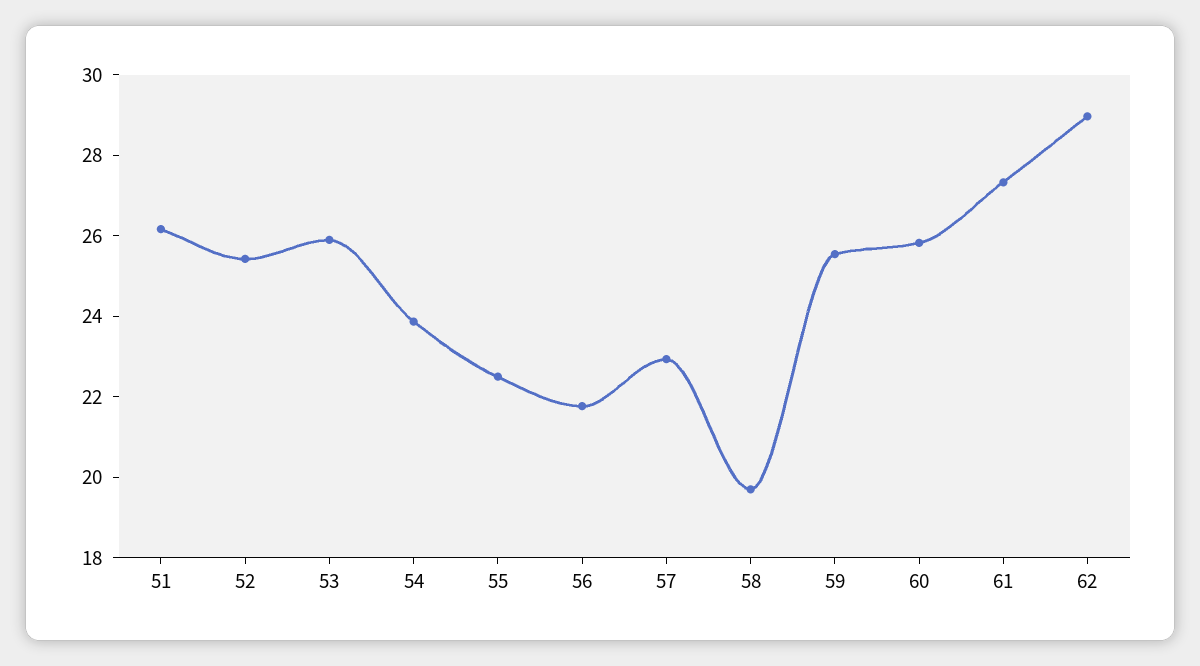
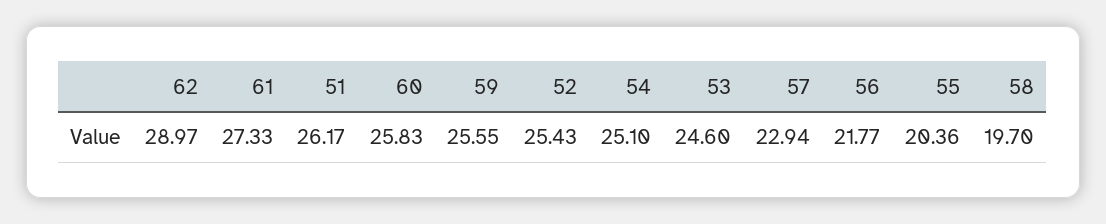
  {
    "51": 26.17,
    "52": 25.43,
-   "53": 26,
+   "53": 24.6,
-   "54": 24,
+   "54": 25.1,
-   "55": 22.5,
+   "55": 20.36,
    "56": 21.77,
    "57": 22.94,
    "58": 19.7,
    "59": 25.55,
    "60": 25.83,
    "61": 27.33,
    "62": 28.97
  }

